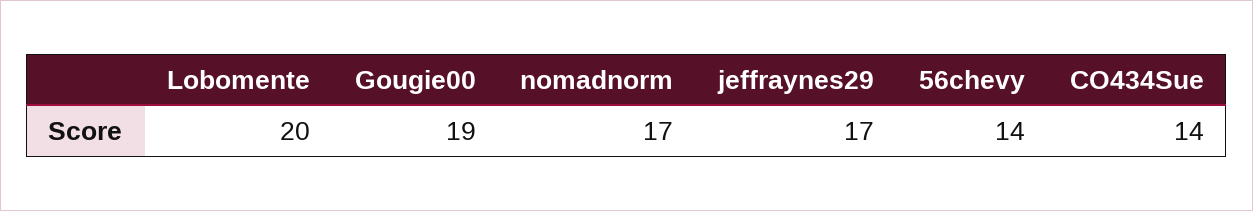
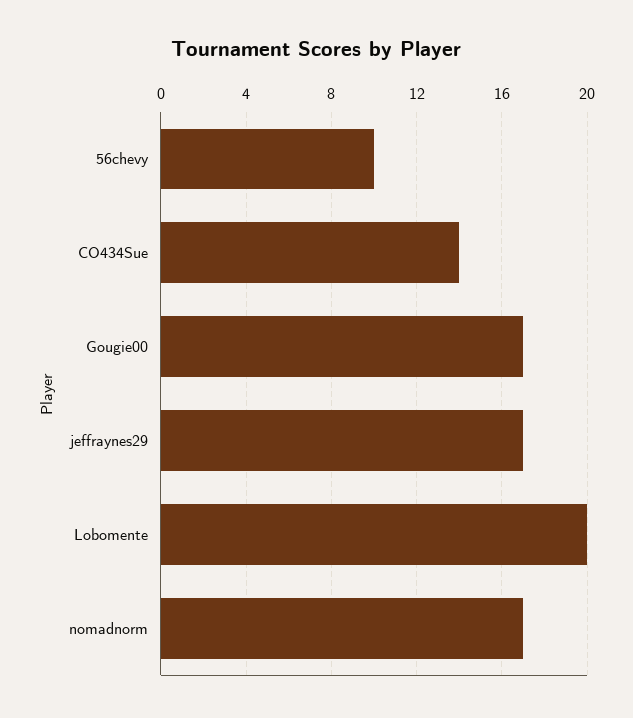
  {
    "Lobomente": 20,
-   "Gougie00": 19,
+   "Gougie00": 17,
    "nomadnorm": 17,
    "jeffraynes29": 17,
-   "56chevy": 14,
+   "56chevy": 10,
    "CO434Sue": 14
  }

